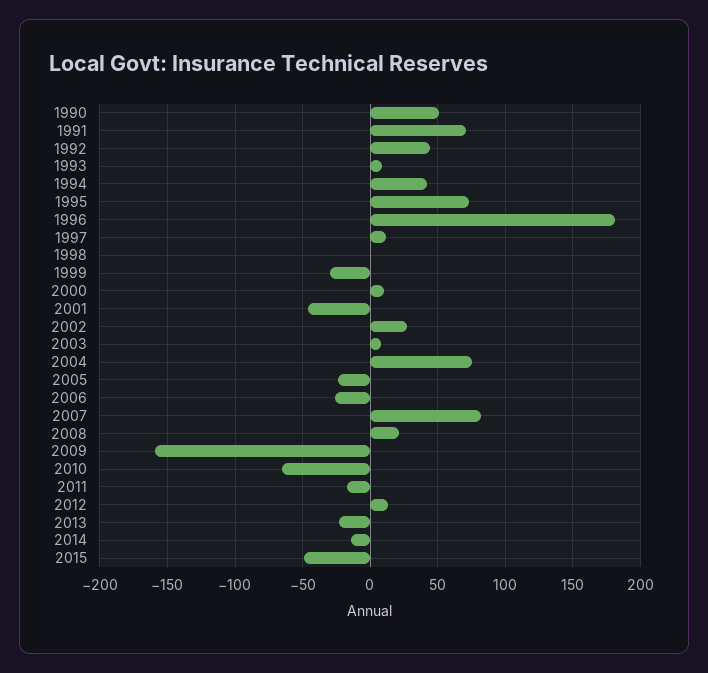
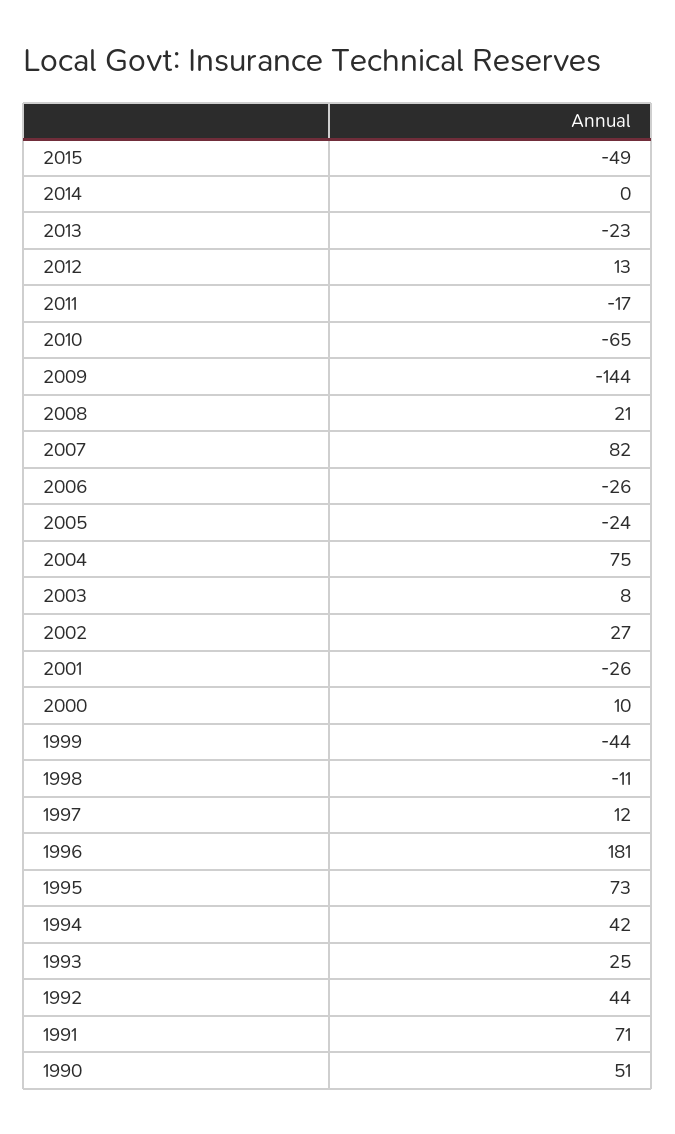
  {
    "1990": 51,
    "1991": 71,
    "1992": 44,
-   "1993": 10,
+   "1993": 25,
    "1994": 42,
    "1995": 73,
    "1996": 181,
    "1997": 12,
-   "1998": 0,
+   "1998": -11,
-   "1999": -30,
+   "1999": -44,
    "2000": 10,
-   "2001": -45,
+   "2001": -26,
    "2002": 27,
    "2003": 8,
    "2004": 75,
    "2005": -24,
    "2006": -26,
    "2007": 82,
    "2008": 21,
-   "2009": -160,
+   "2009": -144,
    "2010": -65,
    "2011": -17,
    "2012": 13,
    "2013": -23,
-   "2014": -15,
+   "2014": 0,
    "2015": -49
  }

